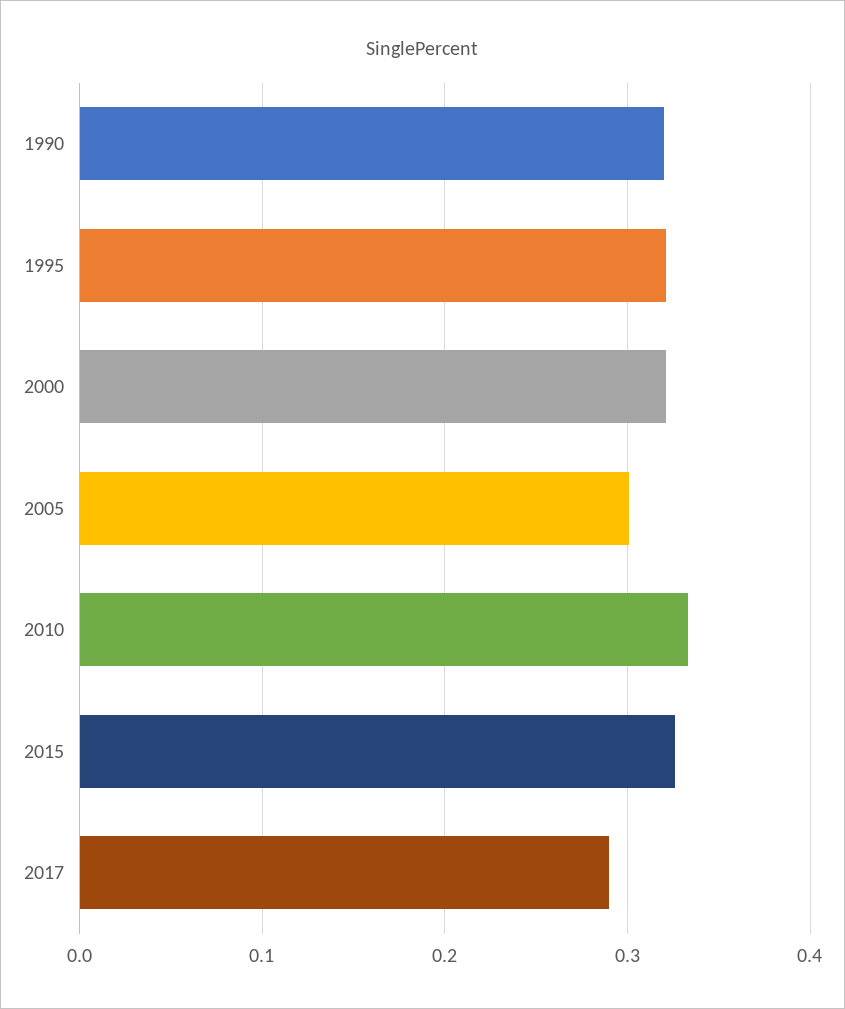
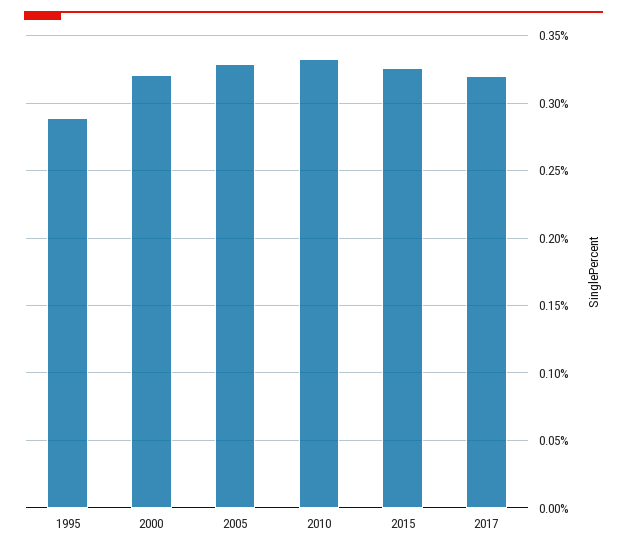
  {
-   "1990": 0.32,
-   "1995": 0.32,
+   "1995": 0.29,
    "2000": 0.32,
-   "2005": 0.3,
+   "2005": 0.33,
    "2010": 0.335,
    "2015": 0.325,
-   "2017": 0.29
+   "2017": 0.32
  }

